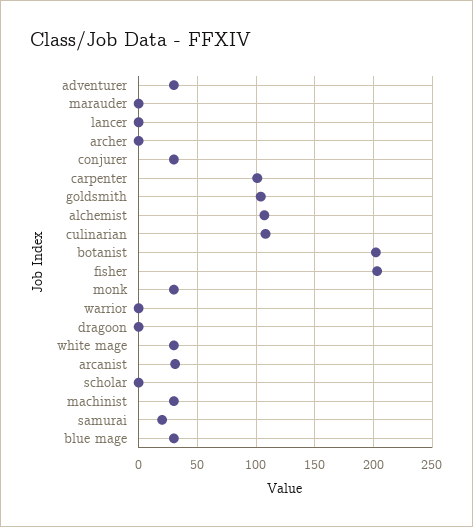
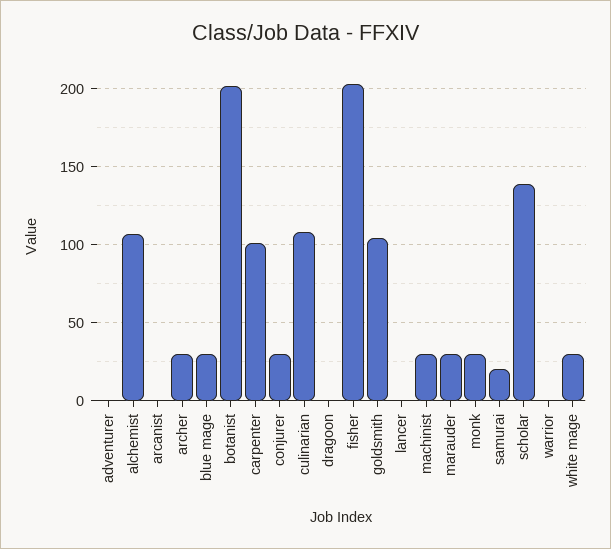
  {
-   "adventurer": 30,
+   "adventurer": 0,
-   "marauder": 0,
+   "marauder": 30,
    "lancer": 0,
-   "archer": 0,
+   "archer": 30,
    "conjurer": 30,
    "carpenter": 100,
    "goldsmith": 105,
    "alchemist": 105,
    "culinarian": 110,
    "botanist": 200,
    "fisher": 205,
    "monk": 30,
    "warrior": 0,
    "dragoon": 0,
    "white mage": 30,
-   "arcanist": 30,
+   "arcanist": 0,
-   "scholar": 0,
+   "scholar": 140,
    "machinist": 30,
    "samurai": 20,
    "blue mage": 30
  }

